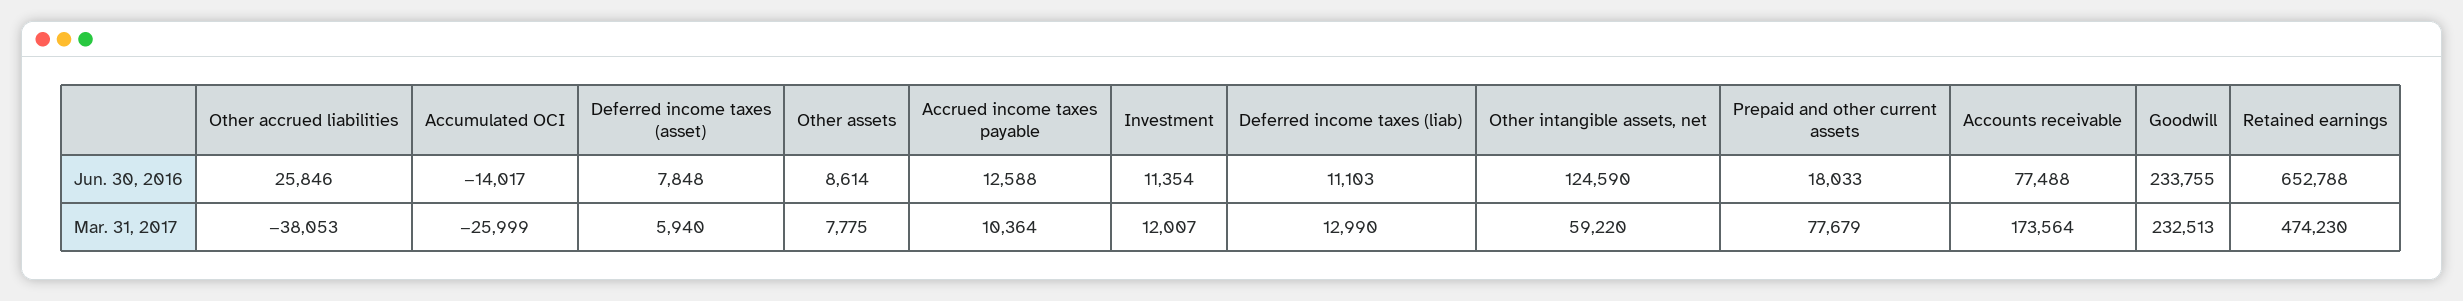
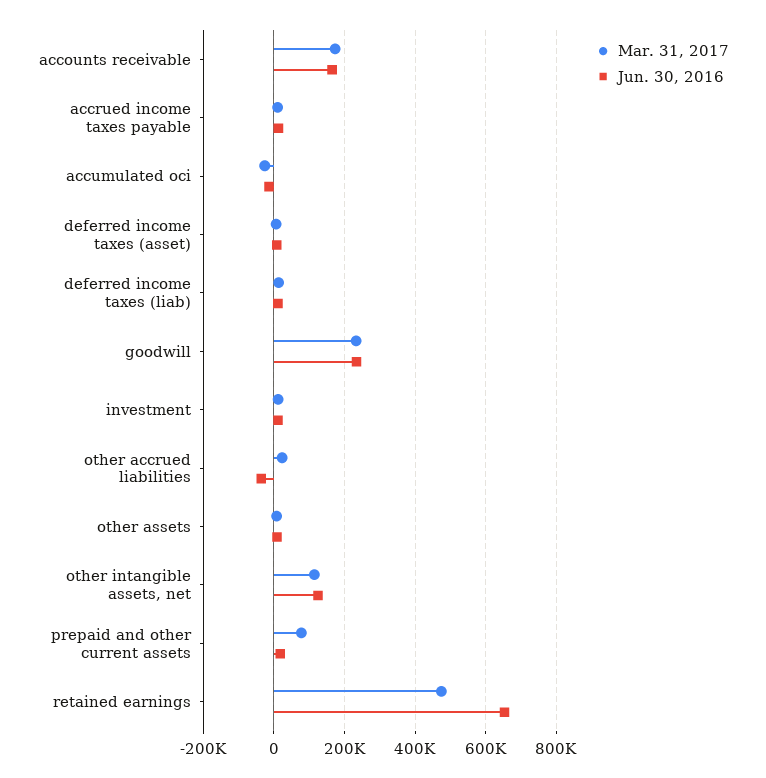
  {
    "Jun. 30, 2016": {
-     "Other accrued liabilities": 25846,
+     "Other accrued liabilities": -40000,
      "Accumulated OCI": -14017,
      "Deferred income taxes (asset)": 7848,
      "Other assets": 8614,
      "Accrued income taxes payable": 12588,
      "Investment": 11354,
      "Deferred income taxes (liab)": 11103,
      "Other intangible assets, net": 124590,
      "Prepaid and other current assets": 18033,
-     "Accounts receivable": 77488,
+     "Accounts receivable": 160000,
      "Goodwill": 233755,
      "Retained earnings": 652788
    },
    "Mar. 31, 2017": {
-     "Other accrued liabilities": -38053,
+     "Other accrued liabilities": 20000,
      "Accumulated OCI": -25999,
      "Deferred income taxes (asset)": 5940,
      "Other assets": 7775,
      "Accrued income taxes payable": 10364,
      "Investment": 12007,
      "Deferred income taxes (liab)": 12990,
-     "Other intangible assets, net": 59220,
+     "Other intangible assets, net": 120000,
      "Prepaid and other current assets": 77679,
      "Accounts receivable": 173564,
      "Goodwill": 232513,
      "Retained earnings": 474230
    }
  }

